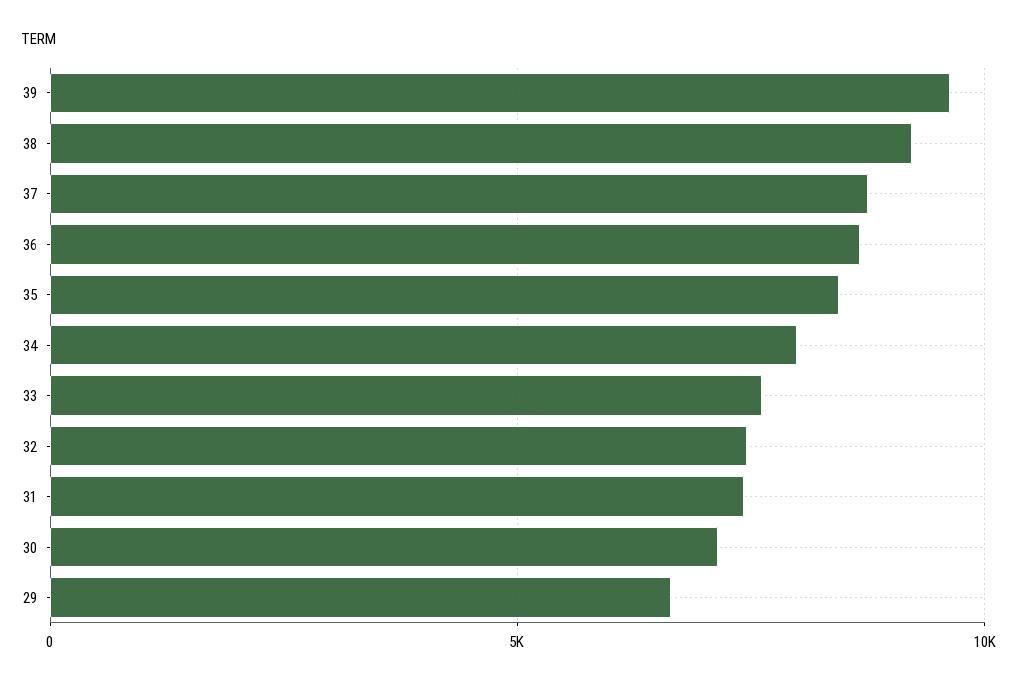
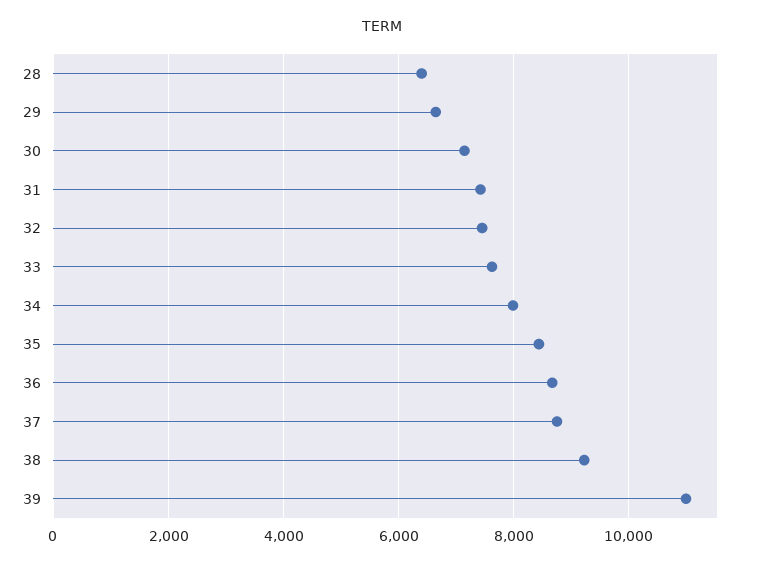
  {
-   "39": 9500,
+   "39": 11000,
    "38": 9200,
    "37": 8800,
    "36": 8600,
    "35": 8400,
    "34": 8000,
    "33": 7600,
    "32": 7400,
    "31": 7400,
    "30": 7200,
-   "29": 6600
+   "29": 6600,
+   "28": 6400
  }

